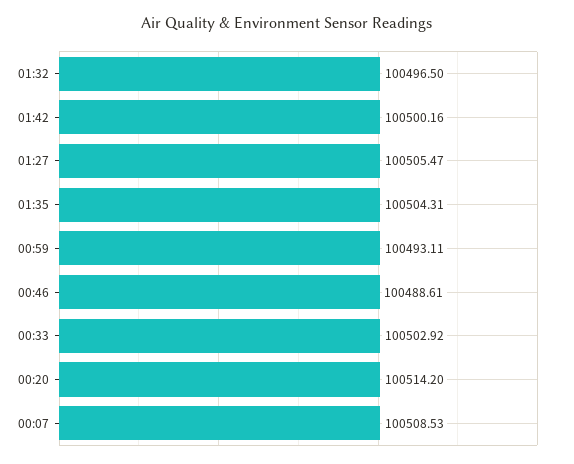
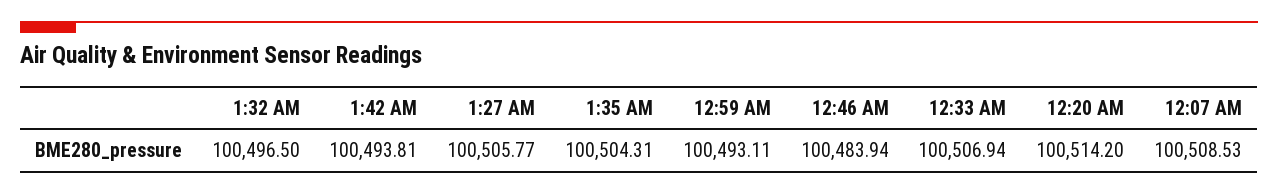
  {
    "01:32": 100496.5,
-   "01:42": 100500.16,
+   "01:42": 100493.81,
-   "01:27": 100505.47,
+   "01:27": 100505.77,
    "01:35": 100504.31,
    "00:59": 100493.11,
-   "00:46": 100488.61,
+   "00:46": 100483.94,
-   "00:33": 100502.92,
+   "00:33": 100506.94,
    "00:20": 100514.2,
    "00:07": 100508.53
  }

